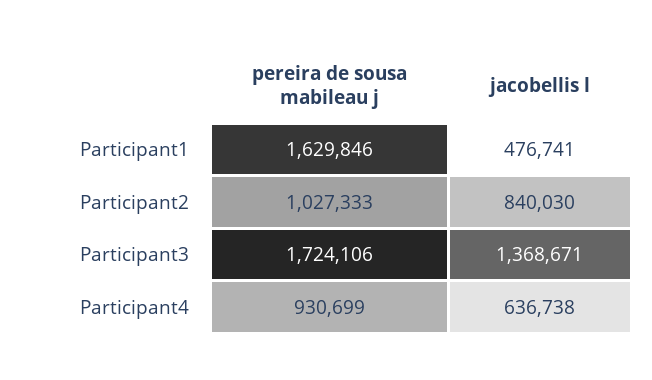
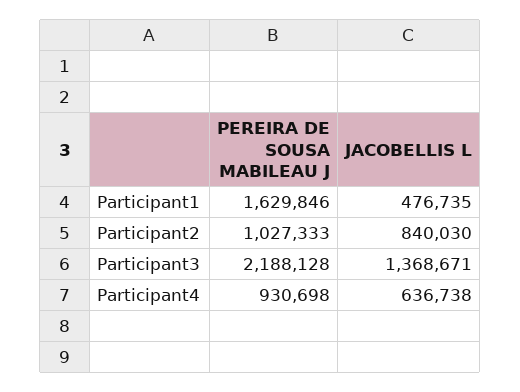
  {
    "pereira de sousa mabileau j": {
      "Participant1": 1629846,
      "Participant2": 1027333,
-     "Participant3": 1724106,
+     "Participant3": 2188128,
-     "Participant4": 930699
+     "Participant4": 930698
    },
    "jacobellis l": {
-     "Participant1": 476741,
+     "Participant1": 476735,
      "Participant2": 840030,
      "Participant3": 1368671,
      "Participant4": 636738
    }
  }

